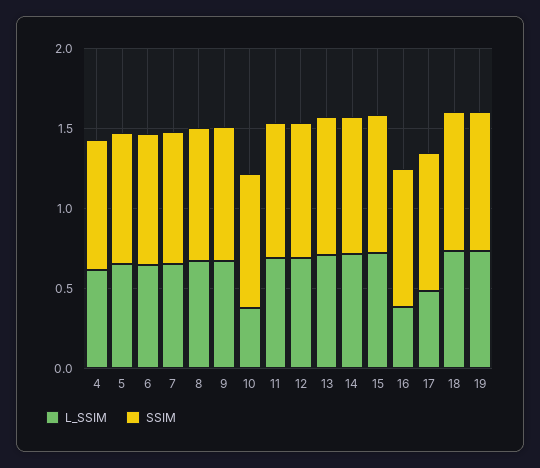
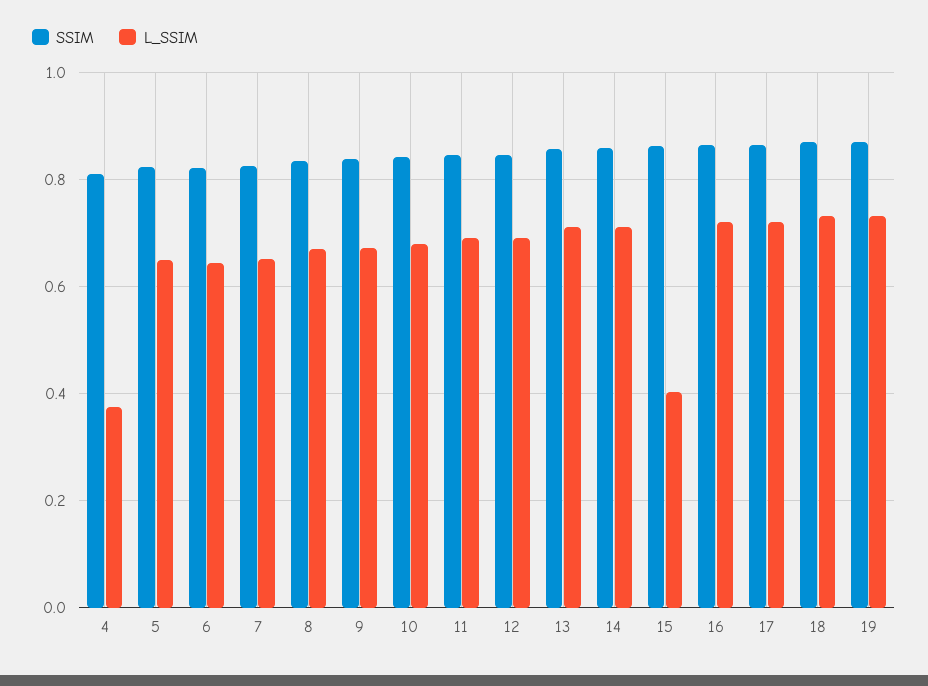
  {
    "L_SSIM": {
-     "4": 0.6,
+     "4": 0.38,
      "5": 0.64,
      "6": 0.64,
      "7": 0.66,
      "8": 0.68,
      "9": 0.68,
-     "10": 0.4,
+     "10": 0.68,
      "11": 0.7,
      "12": 0.7,
      "13": 0.72,
      "14": 0.72,
-     "15": 0.7,
+     "15": 0.4,
-     "16": 0.4,
+     "16": 0.72,
-     "17": 0.5,
+     "17": 0.72,
      "18": 0.74,
      "19": 0.74
    },
    "SSIM": {
      "4": 0.8,
      "5": 0.82,
      "6": 0.82,
      "7": 0.82,
      "8": 0.84,
      "9": 0.84,
      "10": 0.84,
      "11": 0.84,
      "12": 0.84,
      "13": 0.86,
      "14": 0.86,
      "15": 0.86,
      "16": 0.86,
      "17": 0.86,
      "18": 0.86,
      "19": 0.88
    }
  }

